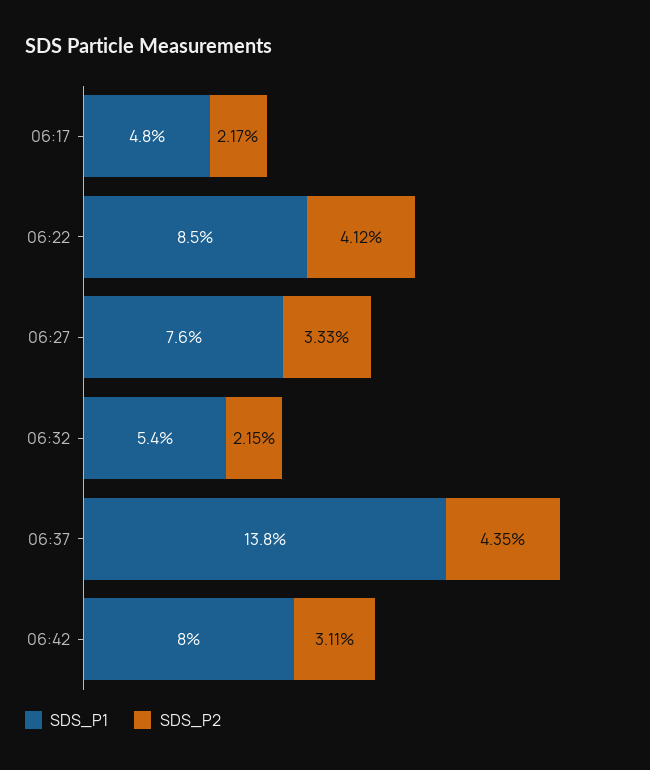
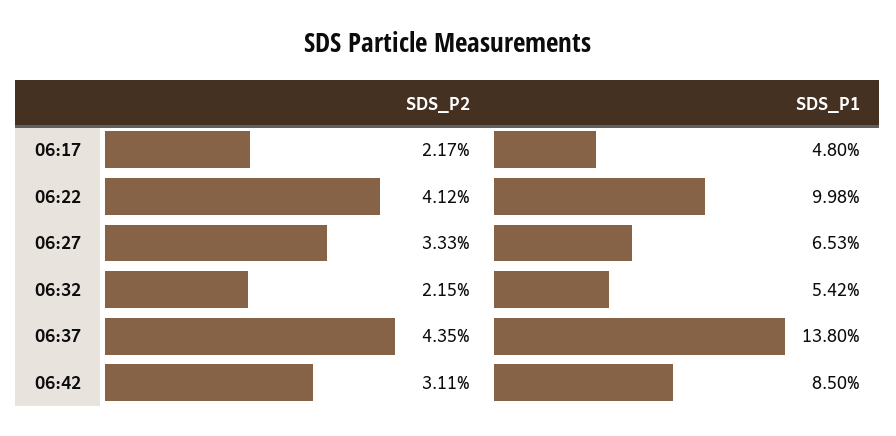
  {
    "SDS_P1": {
      "06:17": 4.8,
-     "06:22": 8.5,
+     "06:22": 9.98,
-     "06:27": 7.6,
+     "06:27": 6.53,
      "06:32": 5.42,
      "06:37": 13.8,
-     "06:42": 8
+     "06:42": 8.5
    },
    "SDS_P2": {
      "06:17": 2.17,
      "06:22": 4.12,
      "06:27": 3.33,
      "06:32": 2.15,
      "06:37": 4.35,
      "06:42": 3.11
    }
  }

